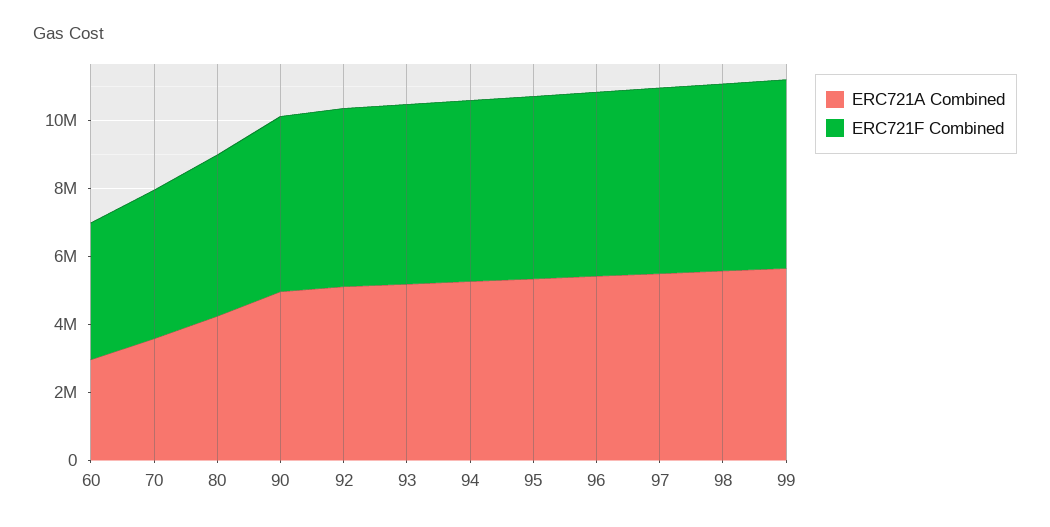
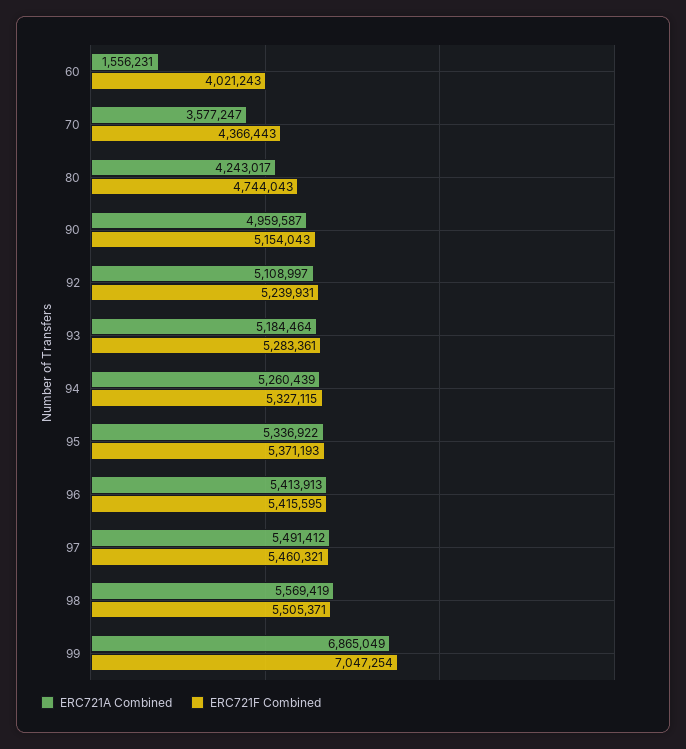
  {
    "ERC721A Combined": {
-     "60": 3000000,
+     "60": 1556231,
      "70": 3577247,
      "80": 4243017,
      "90": 4959587,
      "92": 5108997,
      "93": 5184464,
      "94": 5260439,
      "95": 5336922,
      "96": 5413913,
      "97": 5491412,
      "98": 5569419,
-     "99": 5500000
+     "99": 6865049
    },
    "ERC721F Combined": {
      "60": 4021243,
      "70": 4366443,
      "80": 4744043,
      "90": 5154043,
      "92": 5239931,
      "93": 5283361,
      "94": 5327115,
      "95": 5371193,
      "96": 5415595,
      "97": 5460321,
      "98": 5505371,
-     "99": 5500000
+     "99": 7047254
    }
  }

